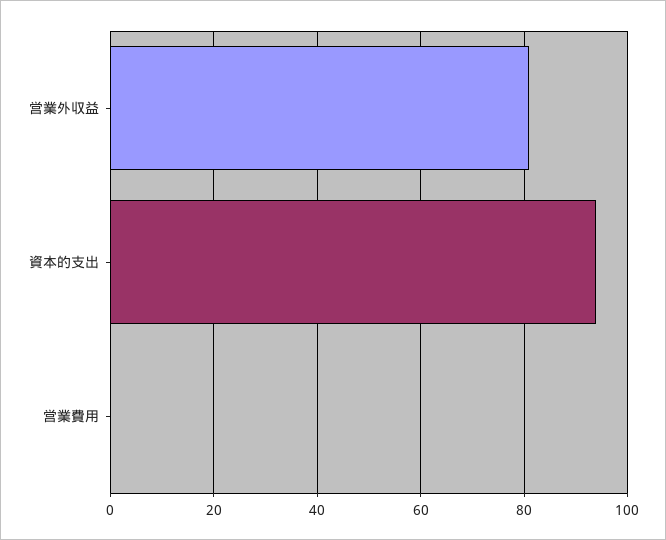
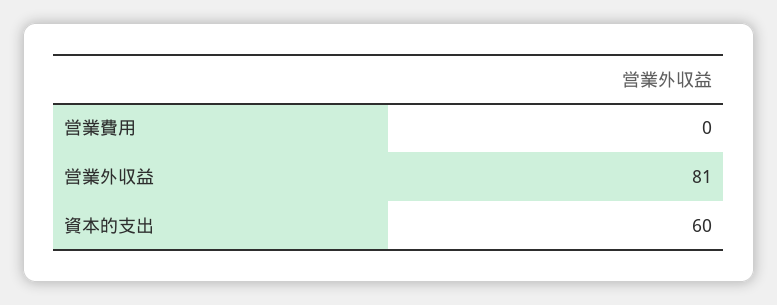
  {
    "営業外収益": 81,
-   "資本的支出": 95,
+   "資本的支出": 60,
    "営業費用": 0
  }

